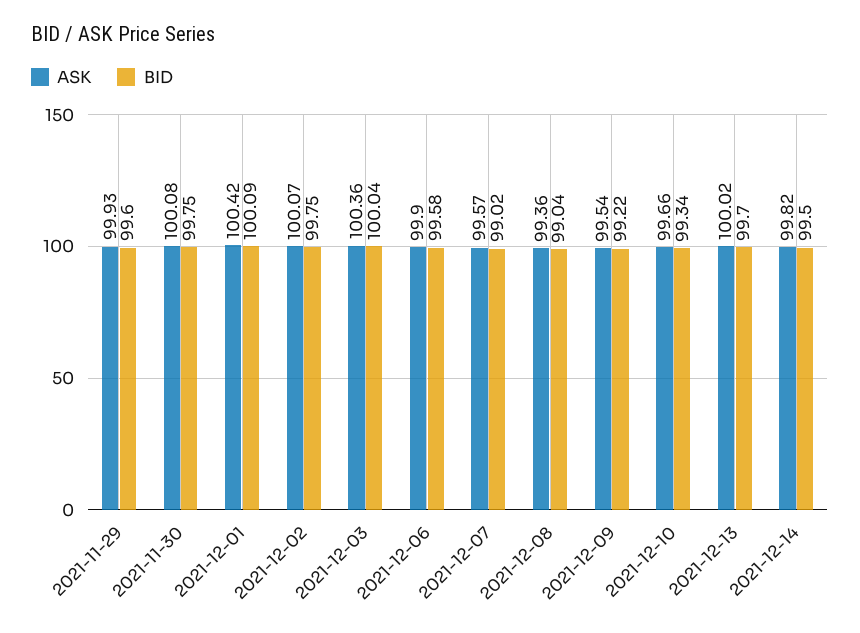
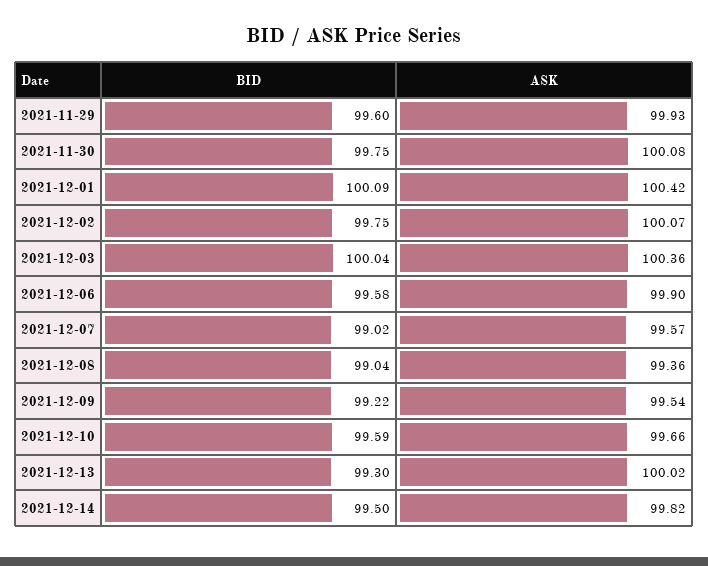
  {
    "ASK": {
      "2021-11-29": 99.93,
      "2021-11-30": 100.08,
      "2021-12-01": 100.42,
      "2021-12-02": 100.07,
      "2021-12-03": 100.36,
      "2021-12-06": 99.9,
      "2021-12-07": 99.57,
      "2021-12-08": 99.36,
      "2021-12-09": 99.54,
      "2021-12-10": 99.66,
      "2021-12-13": 100.02,
      "2021-12-14": 99.82
    },
    "BID": {
      "2021-11-29": 99.6,
      "2021-11-30": 99.75,
      "2021-12-01": 100.09,
      "2021-12-02": 99.75,
      "2021-12-03": 100.04,
      "2021-12-06": 99.58,
      "2021-12-07": 99.02,
      "2021-12-08": 99.04,
      "2021-12-09": 99.22,
-     "2021-12-10": 99.34,
+     "2021-12-10": 99.59,
-     "2021-12-13": 99.7,
+     "2021-12-13": 99.3,
      "2021-12-14": 99.5
    }
  }

